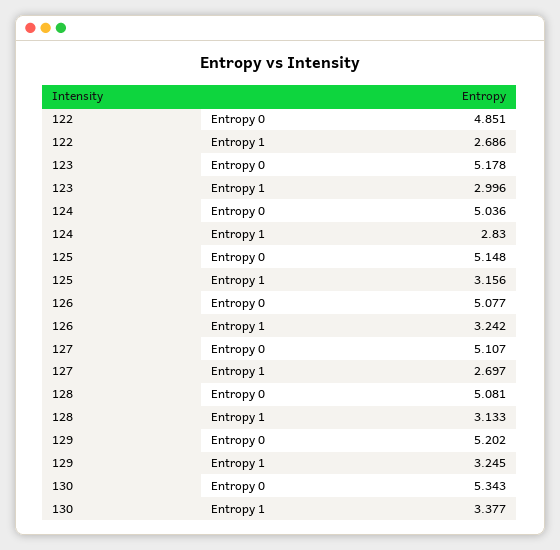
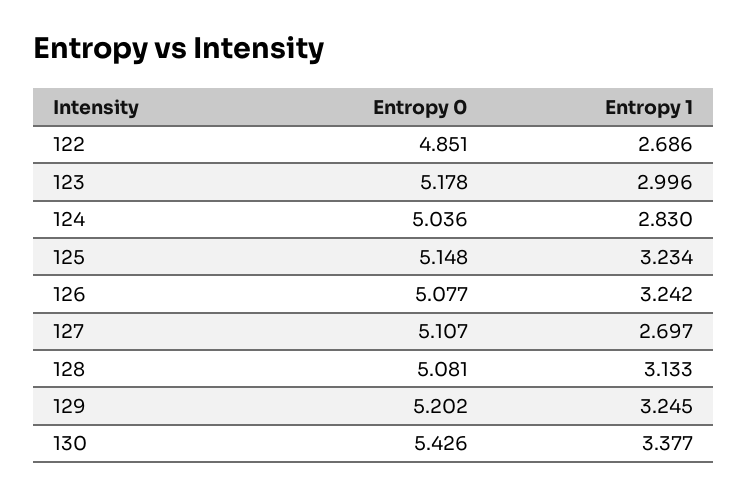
  {
    "122": {
      "Entropy 0": 4.851,
      "Entropy 1": 2.686
    },
    "123": {
      "Entropy 0": 5.178,
      "Entropy 1": 2.996
    },
    "124": {
      "Entropy 0": 5.036,
      "Entropy 1": 2.83
    },
    "125": {
      "Entropy 0": 5.148,
-     "Entropy 1": 3.156
+     "Entropy 1": 3.234
    },
    "126": {
      "Entropy 0": 5.077,
      "Entropy 1": 3.242
    },
    "127": {
      "Entropy 0": 5.107,
      "Entropy 1": 2.697
    },
    "128": {
      "Entropy 0": 5.081,
      "Entropy 1": 3.133
    },
    "129": {
      "Entropy 0": 5.202,
      "Entropy 1": 3.245
    },
    "130": {
-     "Entropy 0": 5.343,
+     "Entropy 0": 5.426,
      "Entropy 1": 3.377
    }
  }

